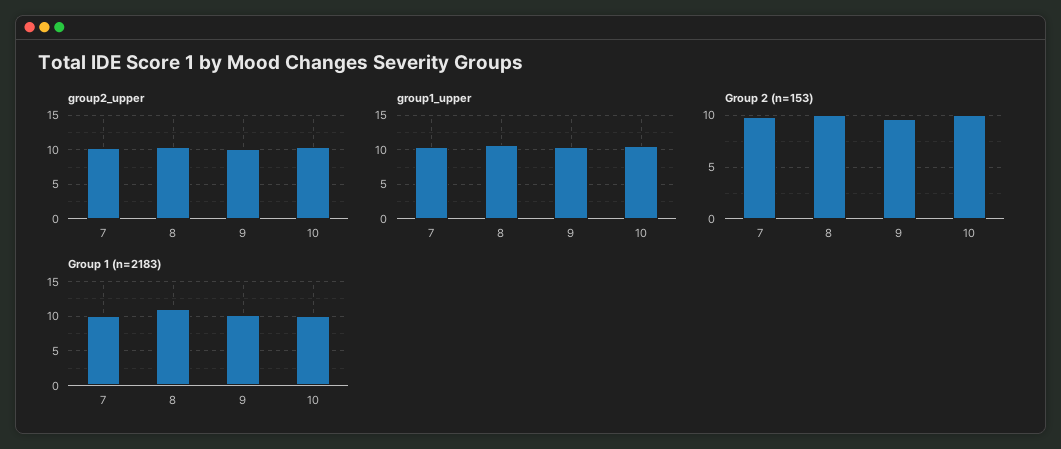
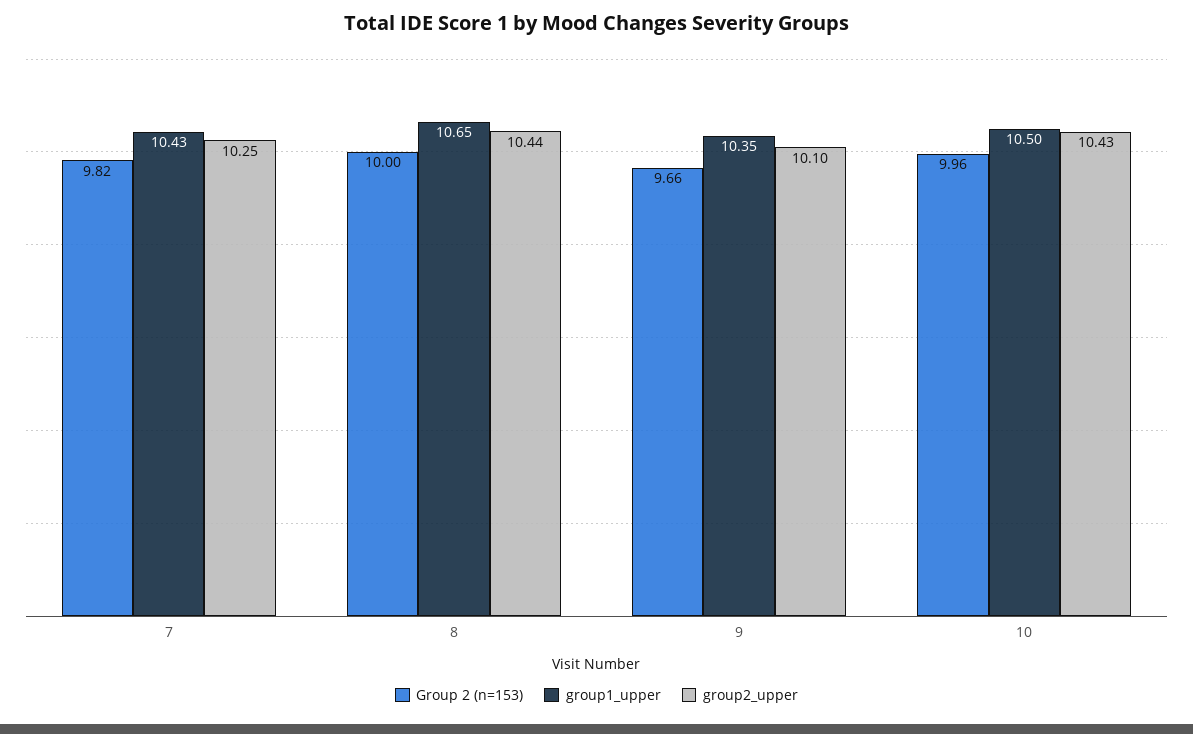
  {
    "group2_upper": {
      "7": 10.25,
      "8": 10.44,
      "9": 10.1,
      "10": 10.43
    },
    "group1_upper": {
      "7": 10.43,
      "8": 10.65,
      "9": 10.35,
      "10": 10.5
    },
    "Group 2 (n=153)": {
      "7": 9.82,
      "8": 10,
      "9": 9.66,
      "10": 9.96
-   },
+   }
-   "Group 1 (n=2183)": {
-     "7": 10,
-     "8": 11,
-     "9": 10,
-     "10": 10
-   }
  }

